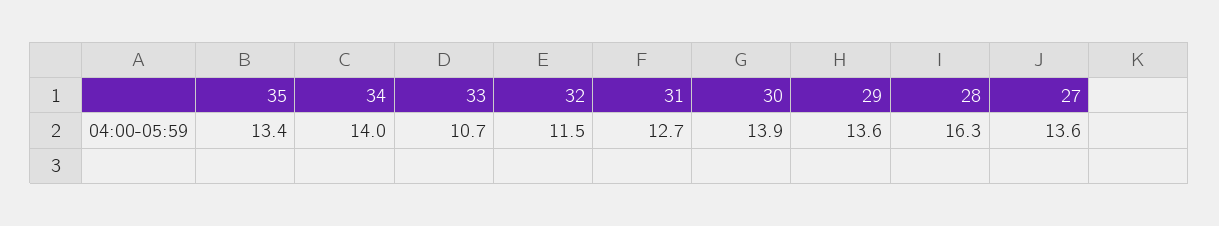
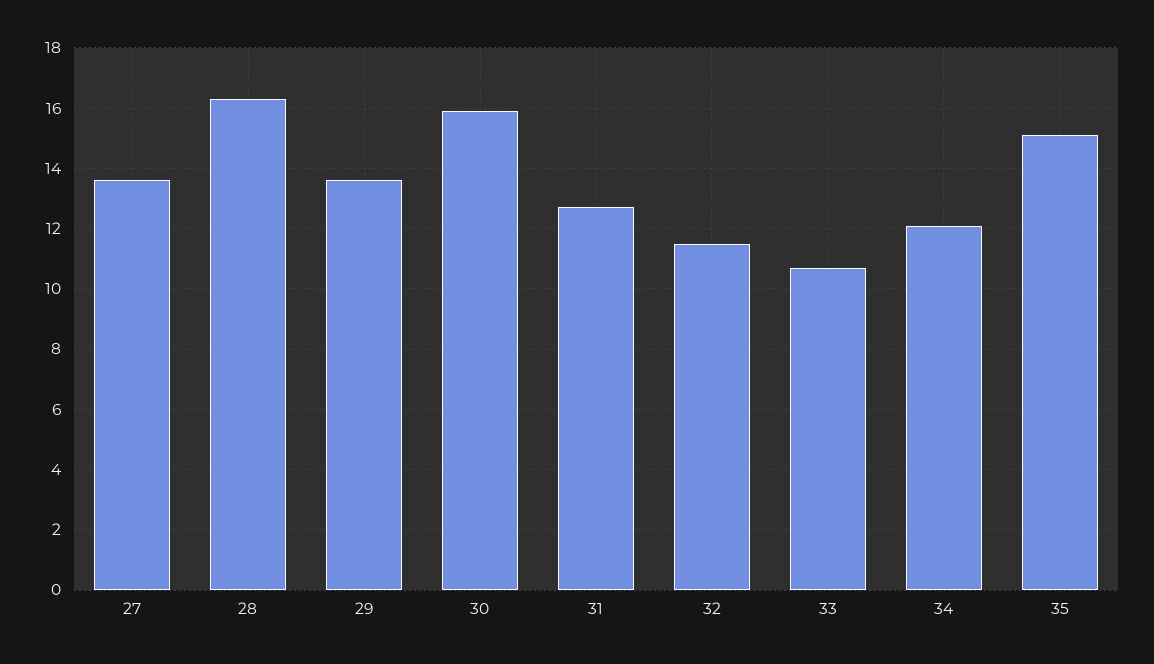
  {
-   "35": 13.4,
+   "35": 15,
-   "34": 14,
+   "34": 12,
    "33": 10.7,
    "32": 11.5,
    "31": 12.7,
-   "30": 13.9,
+   "30": 16,
    "29": 13.6,
    "28": 16.3,
    "27": 13.6
  }

